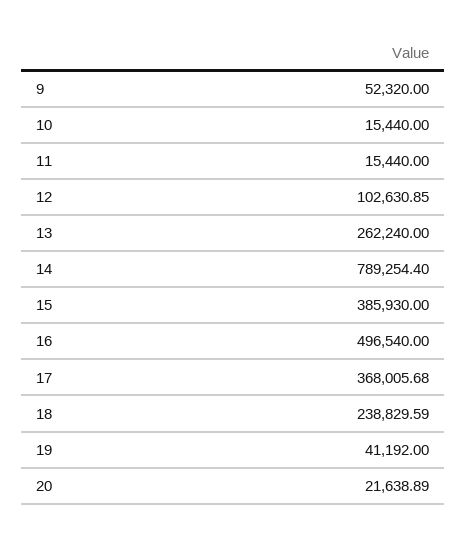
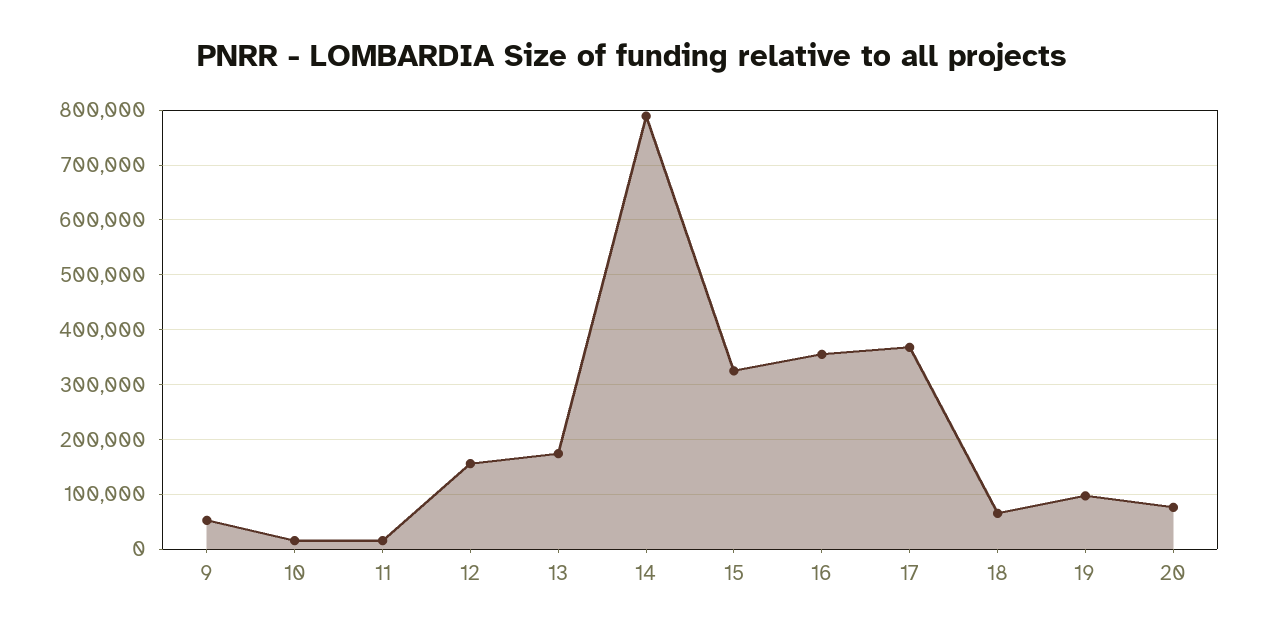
  {
    "9": 52320,
    "10": 15440,
    "11": 15440,
-   "12": 102630.85,
+   "12": 160000,
-   "13": 262240,
+   "13": 180000,
    "14": 789254.4,
-   "15": 385930,
+   "15": 320000,
-   "16": 496540,
+   "16": 360000,
    "17": 368005.68,
-   "18": 238829.59,
+   "18": 60000,
-   "19": 41192,
+   "19": 100000,
-   "20": 21638.89
+   "20": 80000
  }

